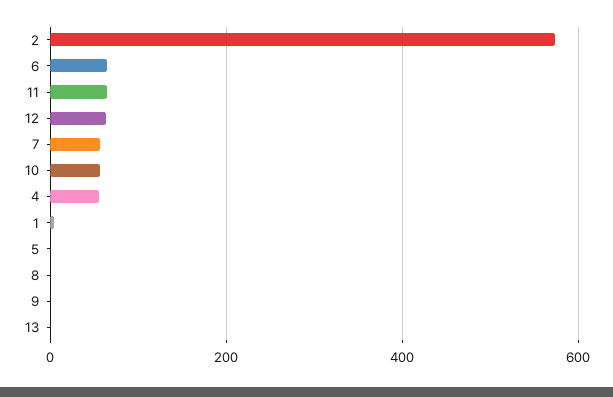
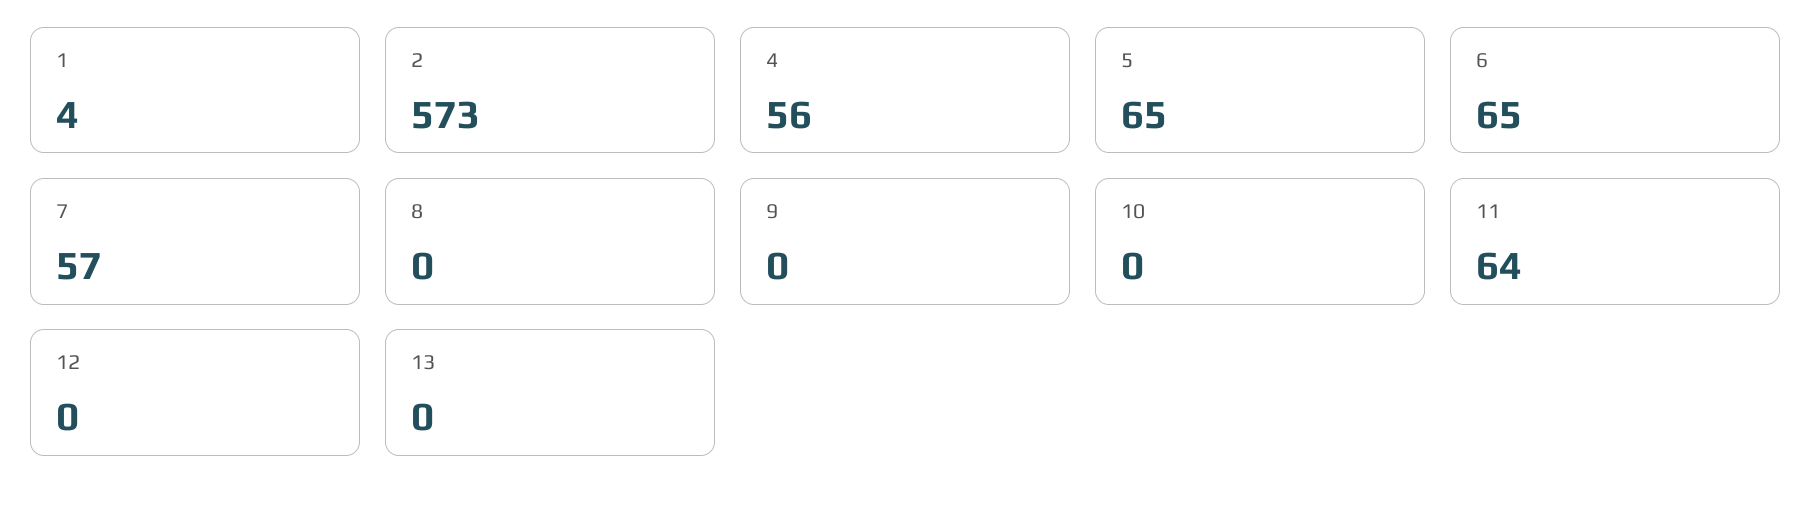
  {
    "2": 573,
    "6": 65,
    "11": 64,
-   "12": 60,
+   "12": 0,
    "7": 57,
-   "10": 60,
+   "10": 0,
    "4": 56,
    "1": 4,
-   "5": 0,
+   "5": 65,
    "8": 0,
    "9": 0,
    "13": 0
  }

